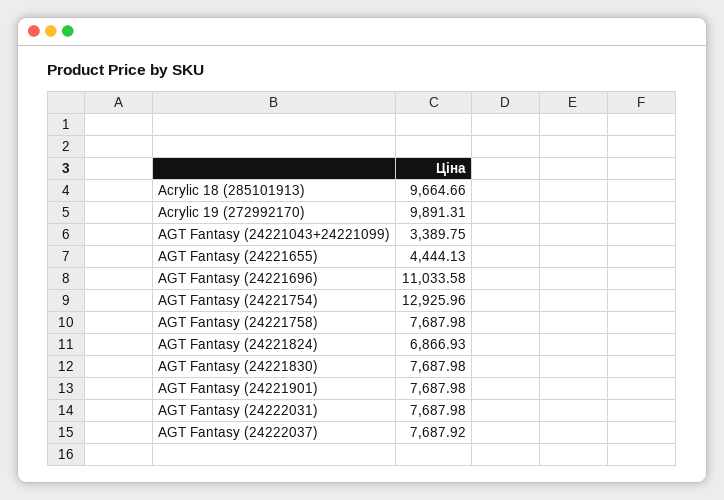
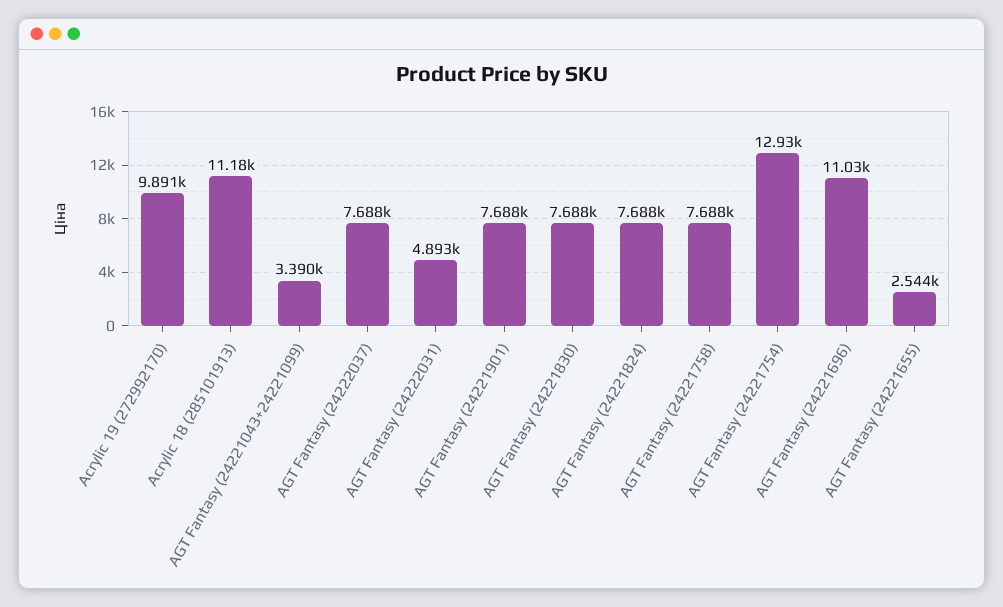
  {
-   "Acrylic 18 (285101913)": 9664.66,
+   "Acrylic 18 (285101913)": 11180,
    "Acrylic 19 (272992170)": 9891.31,
    "AGT Fantasy (24221043+24221099)": 3389.75,
-   "AGT Fantasy (24221655)": 4444.13,
+   "AGT Fantasy (24221655)": 2544,
    "AGT Fantasy (24221696)": 11033.58,
    "AGT Fantasy (24221754)": 12925.96,
    "AGT Fantasy (24221758)": 7687.98,
-   "AGT Fantasy (24221824)": 6866.93,
+   "AGT Fantasy (24221824)": 7688,
    "AGT Fantasy (24221830)": 7687.98,
    "AGT Fantasy (24221901)": 7687.98,
-   "AGT Fantasy (24222031)": 7687.98,
+   "AGT Fantasy (24222031)": 4893,
    "AGT Fantasy (24222037)": 7687.92
  }

